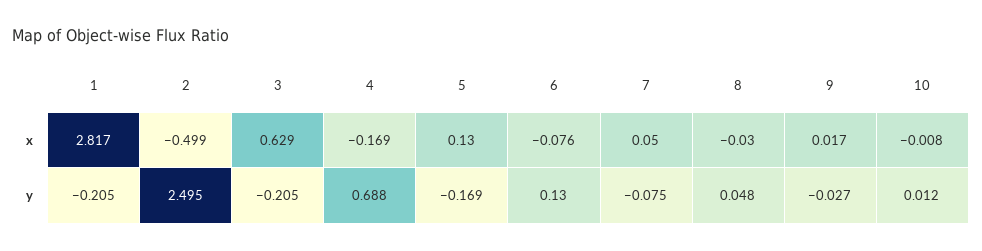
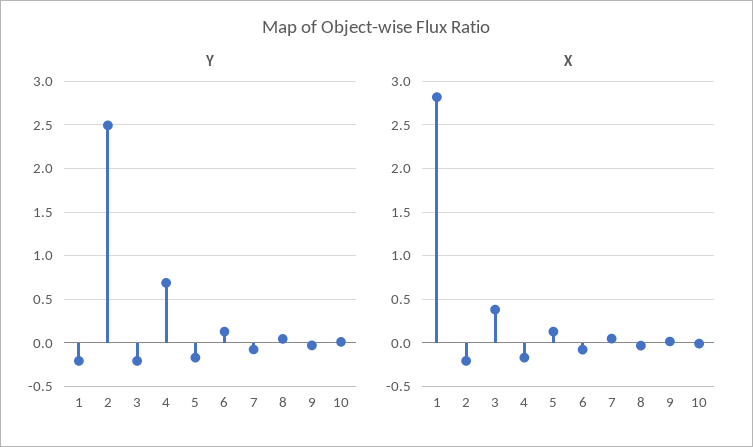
  {
    "x": {
      "1": 2.817,
-     "2": -0.499,
+     "2": -0.2,
-     "3": 0.629,
+     "3": 0.4,
      "4": -0.169,
      "5": 0.13,
      "6": -0.076,
      "7": 0.05,
      "8": -0.03,
      "9": 0.017,
      "10": -0.008
    },
    "y": {
      "1": -0.205,
      "2": 2.495,
      "3": -0.205,
      "4": 0.688,
      "5": -0.169,
      "6": 0.13,
      "7": -0.075,
      "8": 0.048,
      "9": -0.027,
      "10": 0.012
    }
  }

